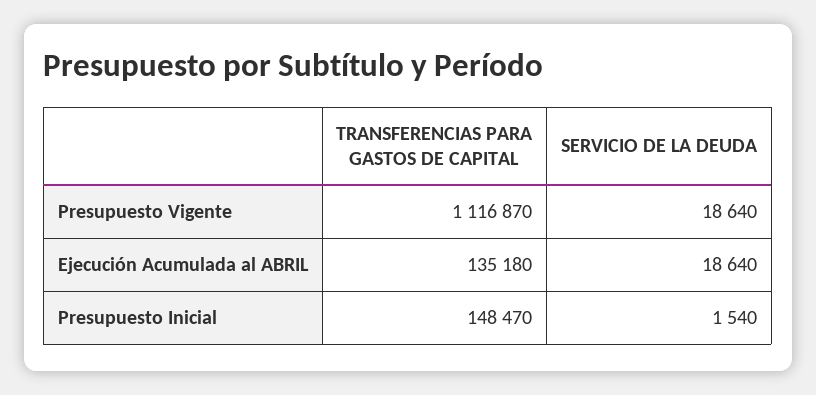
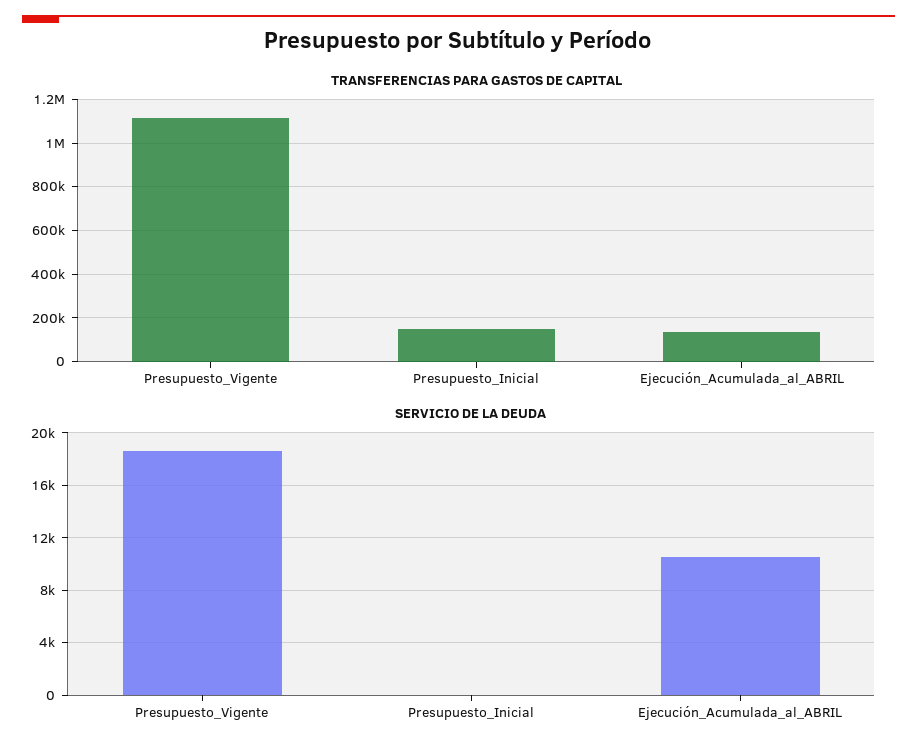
  {
    "TRANSFERENCIAS PARA GASTOS DE CAPITAL": {
      "Presupuesto Vigente": 1116870,
      "Ejecución Acumulada al ABRIL": 135180,
      "Presupuesto Inicial": 148470
    },
    "SERVICIO DE LA DEUDA": {
      "Presupuesto Vigente": 18640,
-     "Ejecución Acumulada al ABRIL": 18640,
+     "Ejecución Acumulada al ABRIL": 10500,
-     "Presupuesto Inicial": 1540
+     "Presupuesto Inicial": 0
    }
  }

